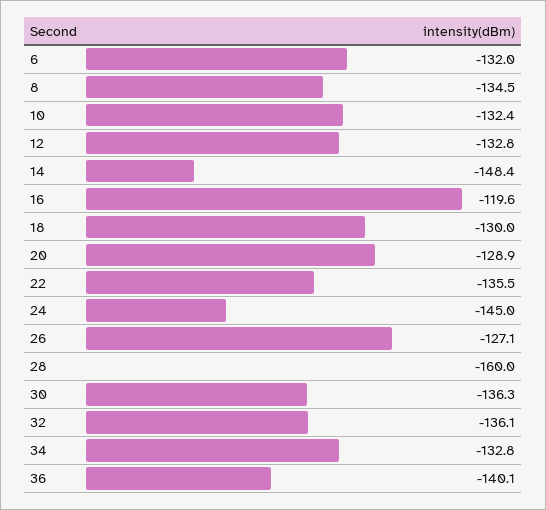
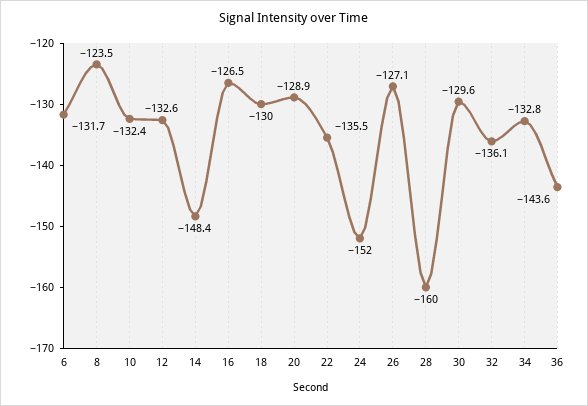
  {
-   "6": -132,
+   "6": -131.7,
-   "8": -134.5,
+   "8": -123.5,
    "10": -132.4,
-   "12": -132.8,
+   "12": -132.6,
    "14": -148.4,
-   "16": -119.6,
+   "16": -126.5,
    "18": -130,
    "20": -128.9,
    "22": -135.5,
-   "24": -145,
+   "24": -152,
    "26": -127.1,
    "28": -160,
-   "30": -136.3,
+   "30": -129.6,
    "32": -136.1,
    "34": -132.8,
-   "36": -140.1
+   "36": -143.6
  }

